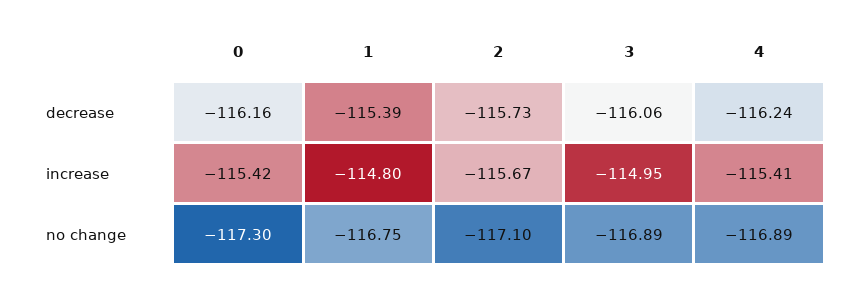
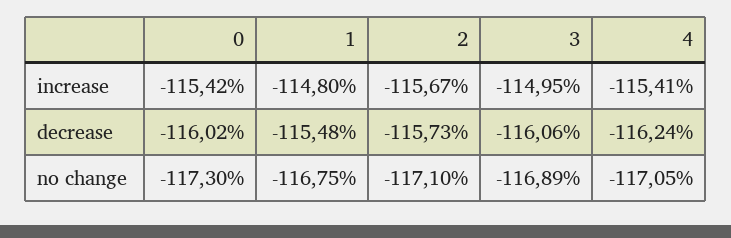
  {
    "0": {
-     "decrease": -116.16,
+     "decrease": -116.02,
      "increase": -115.42,
      "no change": -117.3
    },
    "1": {
-     "decrease": -115.39,
+     "decrease": -115.48,
      "increase": -114.8,
      "no change": -116.75
    },
    "2": {
      "decrease": -115.73,
      "increase": -115.67,
      "no change": -117.1
    },
    "3": {
      "decrease": -116.06,
      "increase": -114.95,
      "no change": -116.89
    },
    "4": {
      "decrease": -116.24,
      "increase": -115.41,
-     "no change": -116.89
+     "no change": -117.05
    }
  }

